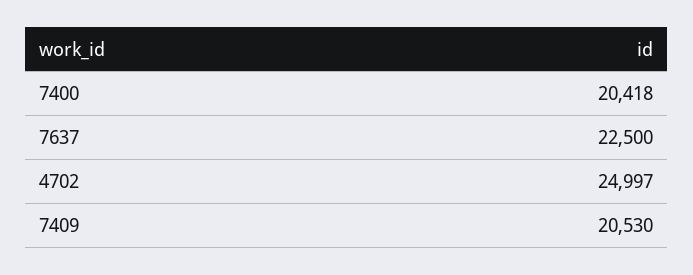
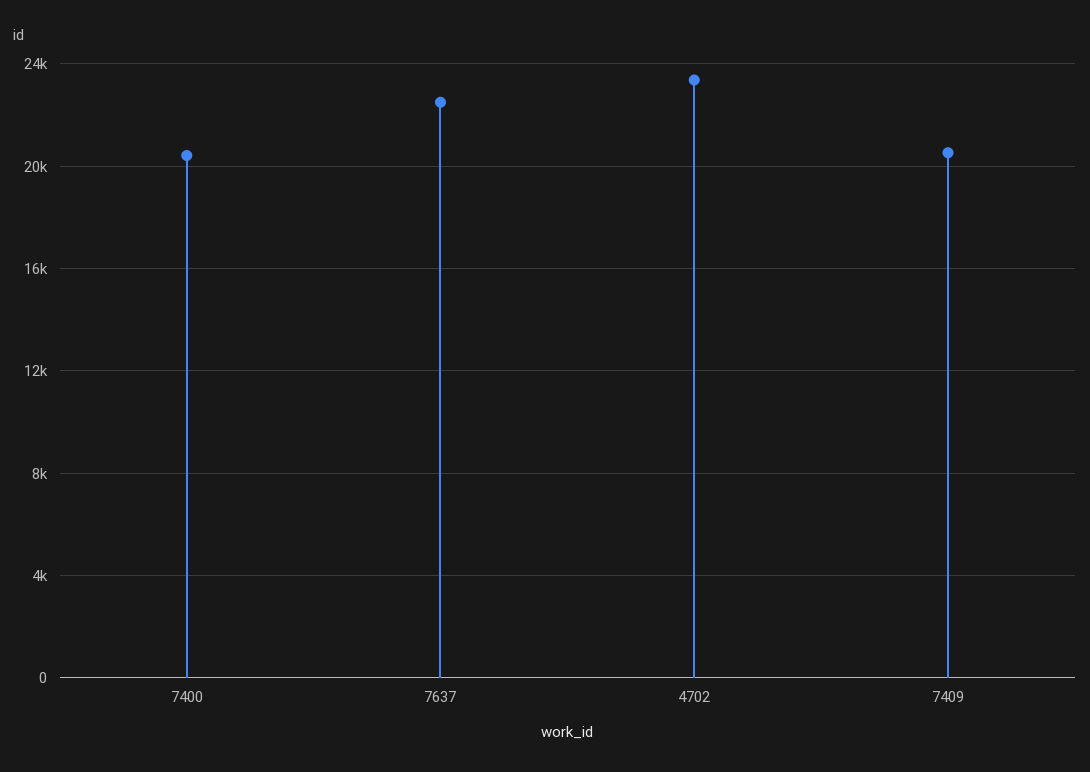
  {
    "7400": 20418,
    "7637": 22500,
-   "4702": 24997,
+   "4702": 23500,
    "7409": 20530
  }

